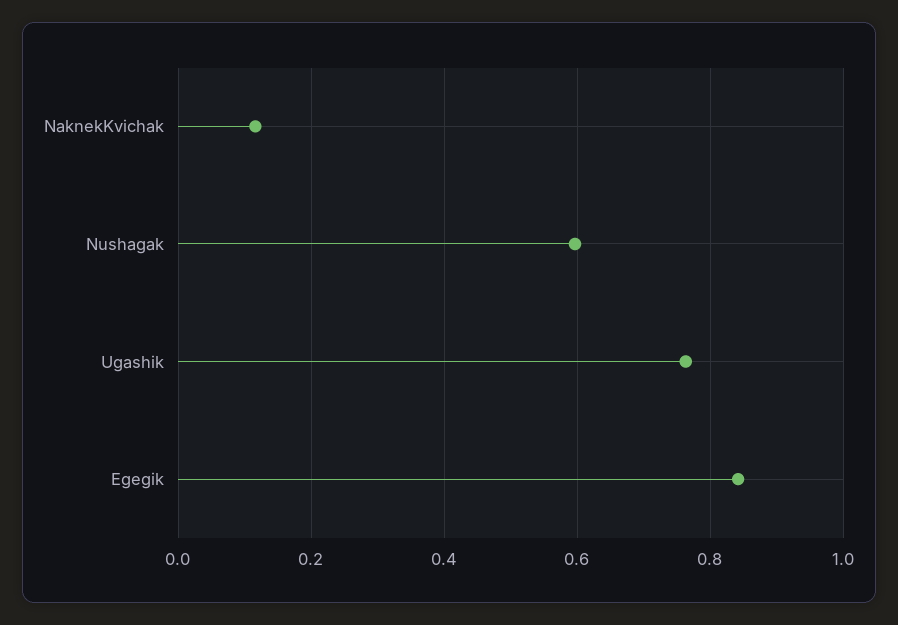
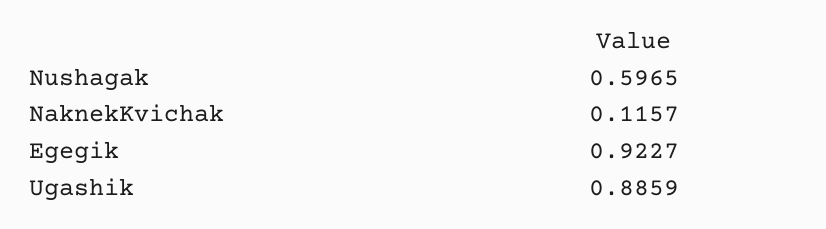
  {
    "NaknekKvichak": 0.1157,
    "Nushagak": 0.5965,
-   "Ugashik": 0.76,
+   "Ugashik": 0.8859,
-   "Egegik": 0.84
+   "Egegik": 0.9227
  }

